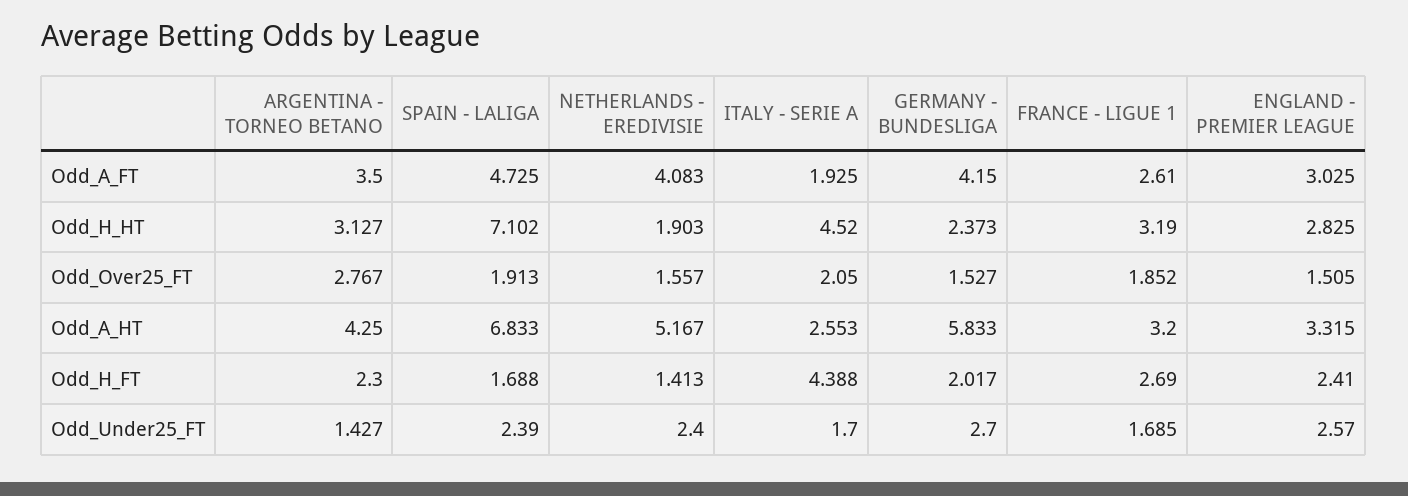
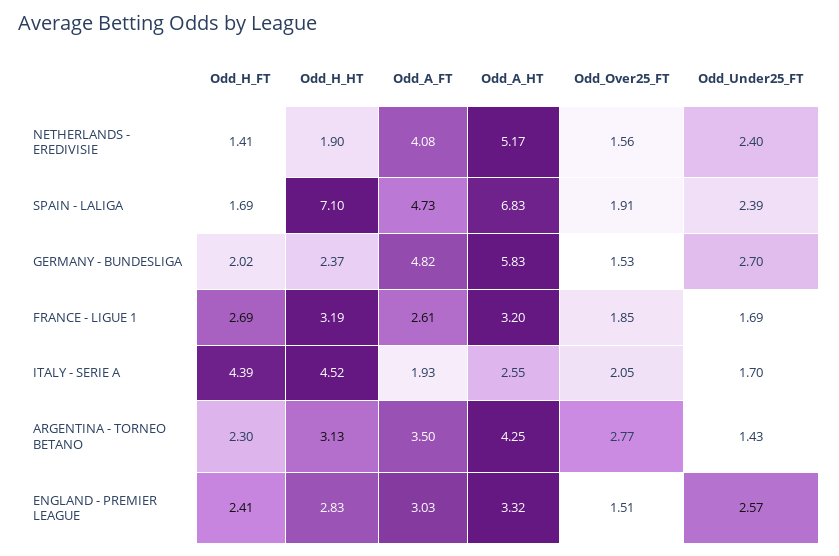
  {
    "ARGENTINA - TORNEO BETANO": {
      "Odd_A_FT": 3.5,
      "Odd_H_HT": 3.127,
      "Odd_Over25_FT": 2.767,
      "Odd_A_HT": 4.25,
      "Odd_H_FT": 2.3,
      "Odd_Under25_FT": 1.427
    },
    "SPAIN - LALIGA": {
      "Odd_A_FT": 4.725,
      "Odd_H_HT": 7.102,
      "Odd_Over25_FT": 1.913,
      "Odd_A_HT": 6.833,
      "Odd_H_FT": 1.688,
      "Odd_Under25_FT": 2.39
    },
    "NETHERLANDS - EREDIVISIE": {
      "Odd_A_FT": 4.083,
      "Odd_H_HT": 1.903,
      "Odd_Over25_FT": 1.557,
      "Odd_A_HT": 5.167,
      "Odd_H_FT": 1.413,
      "Odd_Under25_FT": 2.4
    },
    "ITALY - SERIE A": {
      "Odd_A_FT": 1.925,
      "Odd_H_HT": 4.52,
      "Odd_Over25_FT": 2.05,
      "Odd_A_HT": 2.553,
      "Odd_H_FT": 4.388,
      "Odd_Under25_FT": 1.7
    },
    "GERMANY - BUNDESLIGA": {
-     "Odd_A_FT": 4.15,
+     "Odd_A_FT": 4.82,
      "Odd_H_HT": 2.373,
      "Odd_Over25_FT": 1.527,
      "Odd_A_HT": 5.833,
      "Odd_H_FT": 2.017,
      "Odd_Under25_FT": 2.7
    },
    "FRANCE - LIGUE 1": {
      "Odd_A_FT": 2.61,
      "Odd_H_HT": 3.19,
      "Odd_Over25_FT": 1.852,
      "Odd_A_HT": 3.2,
      "Odd_H_FT": 2.69,
      "Odd_Under25_FT": 1.685
    },
    "ENGLAND - PREMIER LEAGUE": {
      "Odd_A_FT": 3.025,
      "Odd_H_HT": 2.825,
      "Odd_Over25_FT": 1.505,
      "Odd_A_HT": 3.315,
      "Odd_H_FT": 2.41,
      "Odd_Under25_FT": 2.57
    }
  }

